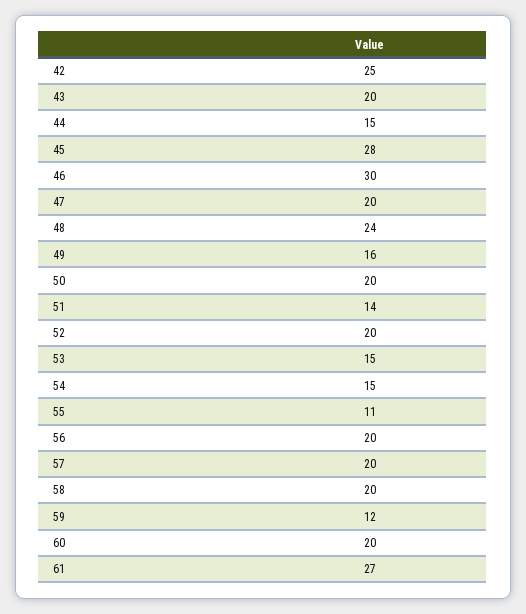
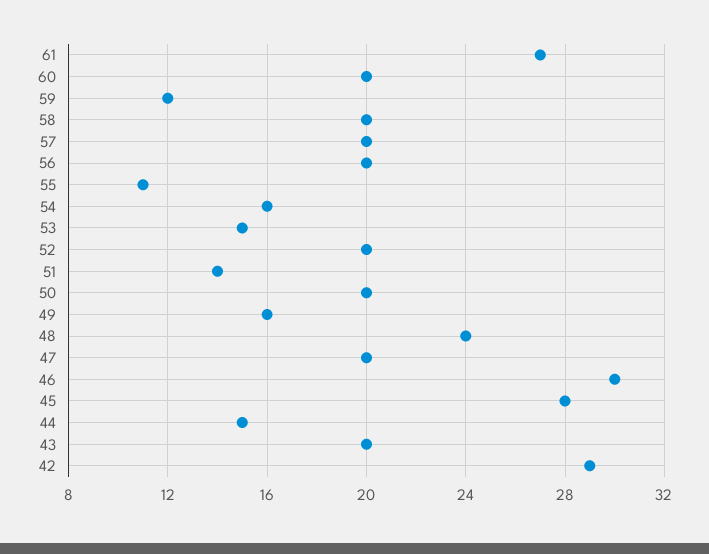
  {
-   "42": 25,
+   "42": 29,
    "43": 20,
    "44": 15,
    "45": 28,
    "46": 30,
    "47": 20,
    "48": 24,
    "49": 16,
    "50": 20,
    "51": 14,
    "52": 20,
    "53": 15,
-   "54": 15,
+   "54": 16,
    "55": 11,
    "56": 20,
    "57": 20,
    "58": 20,
    "59": 12,
    "60": 20,
    "61": 27
  }

